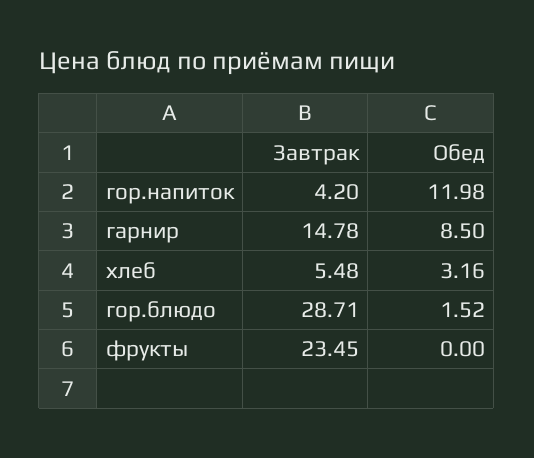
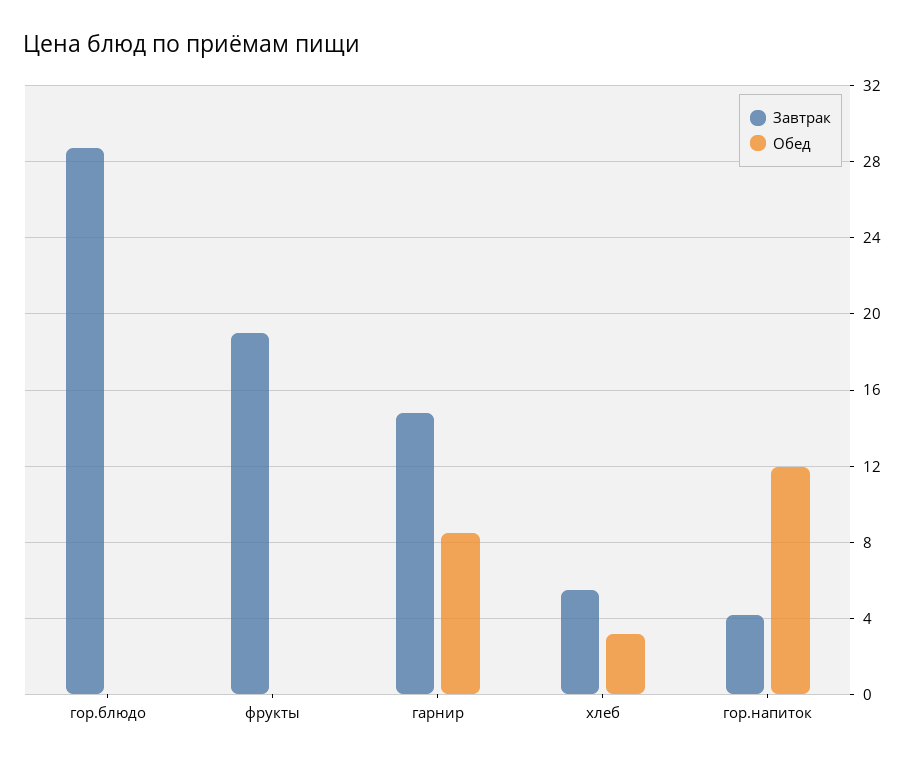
  {
    "Завтрак": {
      "гор.напиток": 4.2,
      "гарнир": 14.78,
      "хлеб": 5.48,
      "гор.блюдо": 28.71,
-     "фрукты": 23.45
+     "фрукты": 19
    },
    "Обед": {
      "гор.напиток": 11.98,
      "гарнир": 8.5,
      "хлеб": 3.16,
-     "гор.блюдо": 1.52,
+     "гор.блюдо": 0,
      "фрукты": 0
    }
  }

